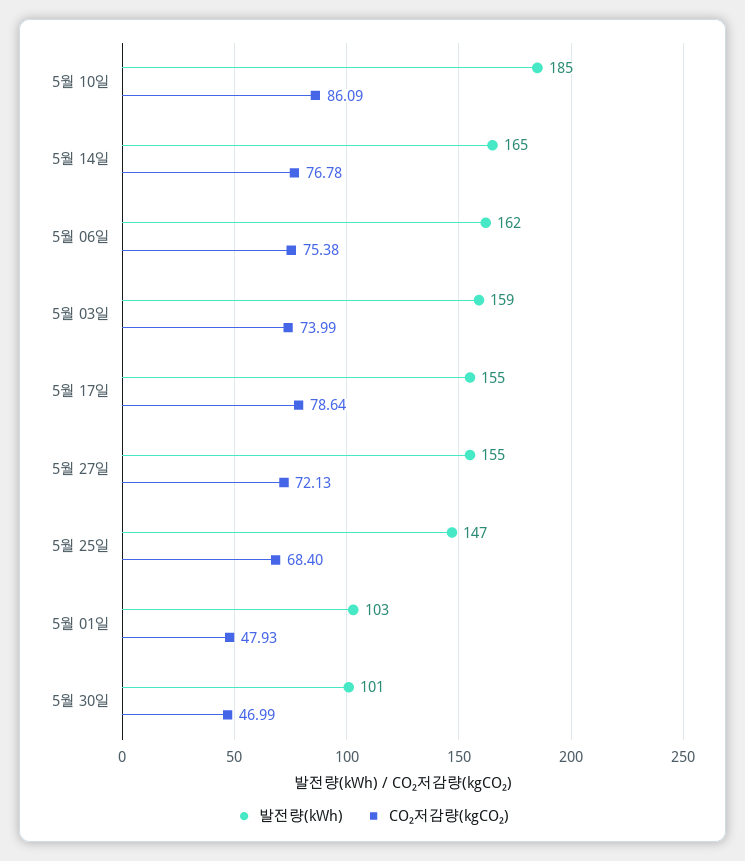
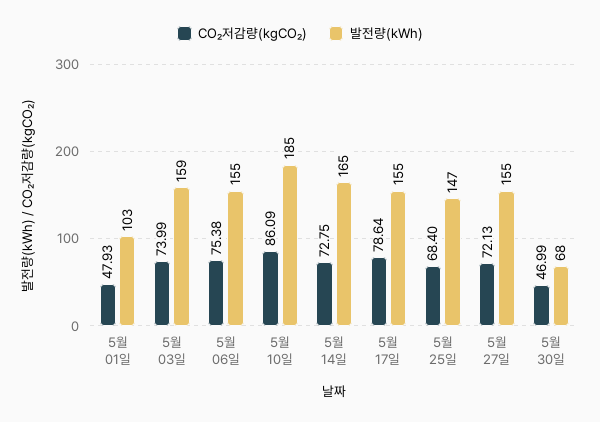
  {
    "발전량(kWh)": {
      "5월 10일": 185,
      "5월 14일": 165,
-     "5월 06일": 162,
+     "5월 06일": 155,
      "5월 03일": 159,
      "5월 17일": 155,
      "5월 27일": 155,
      "5월 25일": 147,
      "5월 01일": 103,
-     "5월 30일": 101
+     "5월 30일": 68
    },
    "CO₂저감량(kgCO₂)": {
      "5월 10일": 86.09,
-     "5월 14일": 76.78,
+     "5월 14일": 72.75,
      "5월 06일": 75.38,
      "5월 03일": 73.99,
      "5월 17일": 78.64,
      "5월 27일": 72.13,
      "5월 25일": 68.4,
      "5월 01일": 47.93,
      "5월 30일": 46.99
    }
  }

